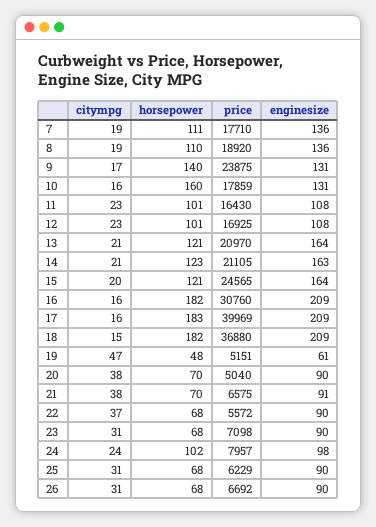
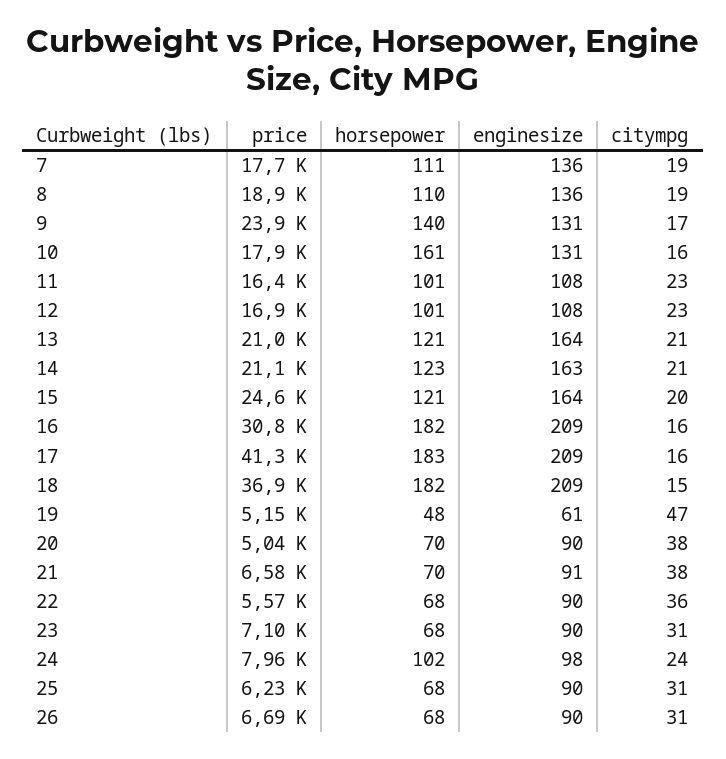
  {
    "citympg": {
      "7": 19,
      "8": 19,
      "9": 17,
      "10": 16,
      "11": 23,
      "12": 23,
      "13": 21,
      "14": 21,
      "15": 20,
      "16": 16,
      "17": 16,
      "18": 15,
      "19": 47,
      "20": 38,
      "21": 38,
-     "22": 37,
+     "22": 36,
      "23": 31,
      "24": 24,
      "25": 31,
      "26": 31
    },
    "horsepower": {
      "7": 111,
      "8": 110,
      "9": 140,
-     "10": 160,
+     "10": 161,
      "11": 101,
      "12": 101,
      "13": 121,
      "14": 123,
      "15": 121,
      "16": 182,
      "17": 183,
      "18": 182,
      "19": 48,
      "20": 70,
      "21": 70,
      "22": 68,
      "23": 68,
      "24": 102,
      "25": 68,
      "26": 68
    },
    "price": {
      "7": 17710,
      "8": 18920,
      "9": 23875,
      "10": 17859,
      "11": 16430,
      "12": 16925,
      "13": 20970,
      "14": 21105,
      "15": 24565,
      "16": 30760,
-     "17": 39969,
+     "17": 41300,
      "18": 36880,
      "19": 5151,
      "20": 5040,
      "21": 6575,
      "22": 5572,
      "23": 7098,
      "24": 7957,
      "25": 6229,
      "26": 6692
    },
    "enginesize": {
      "7": 136,
      "8": 136,
      "9": 131,
      "10": 131,
      "11": 108,
      "12": 108,
      "13": 164,
      "14": 163,
      "15": 164,
      "16": 209,
      "17": 209,
      "18": 209,
      "19": 61,
      "20": 90,
      "21": 91,
      "22": 90,
      "23": 90,
      "24": 98,
      "25": 90,
      "26": 90
    }
  }

